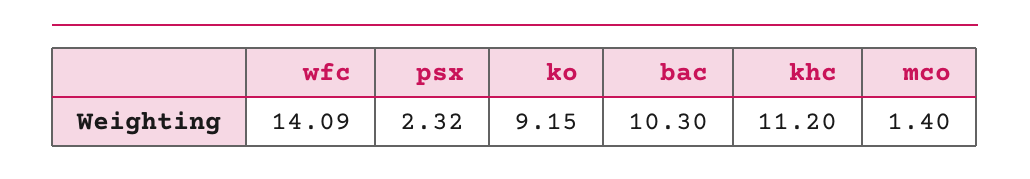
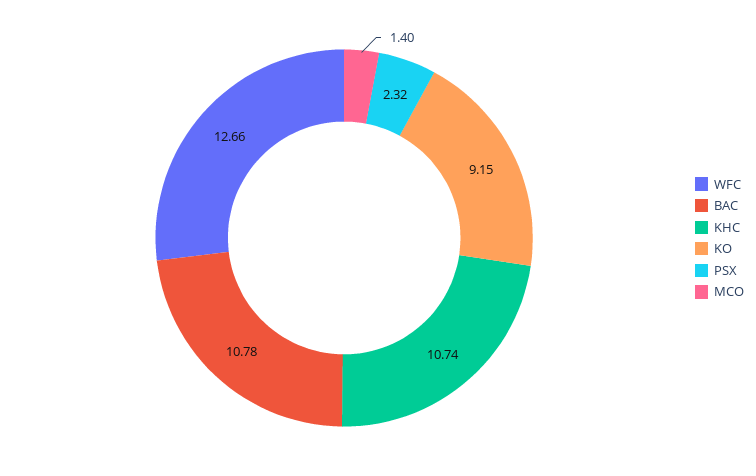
  {
-   "wfc": 14.09,
+   "wfc": 12.66,
    "psx": 2.32,
    "ko": 9.15,
-   "bac": 10.3,
+   "bac": 10.78,
-   "khc": 11.2,
+   "khc": 10.74,
    "mco": 1.4
  }

